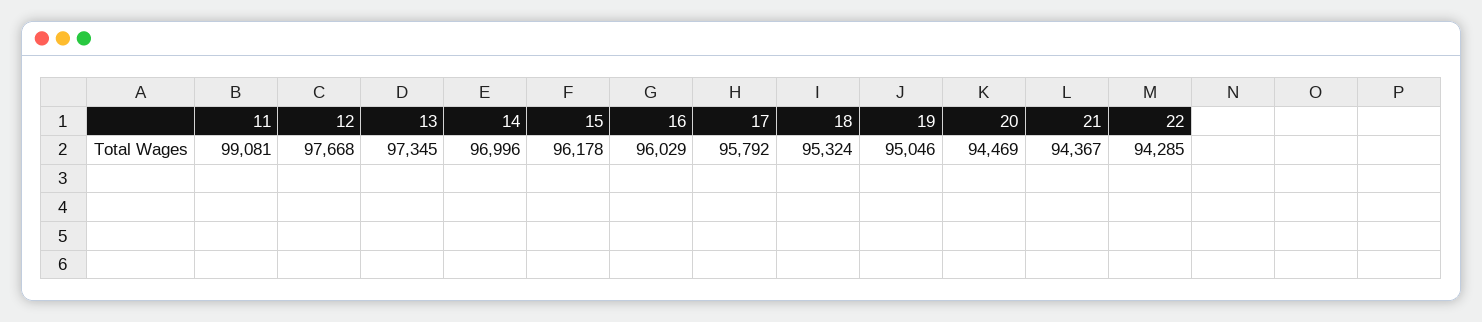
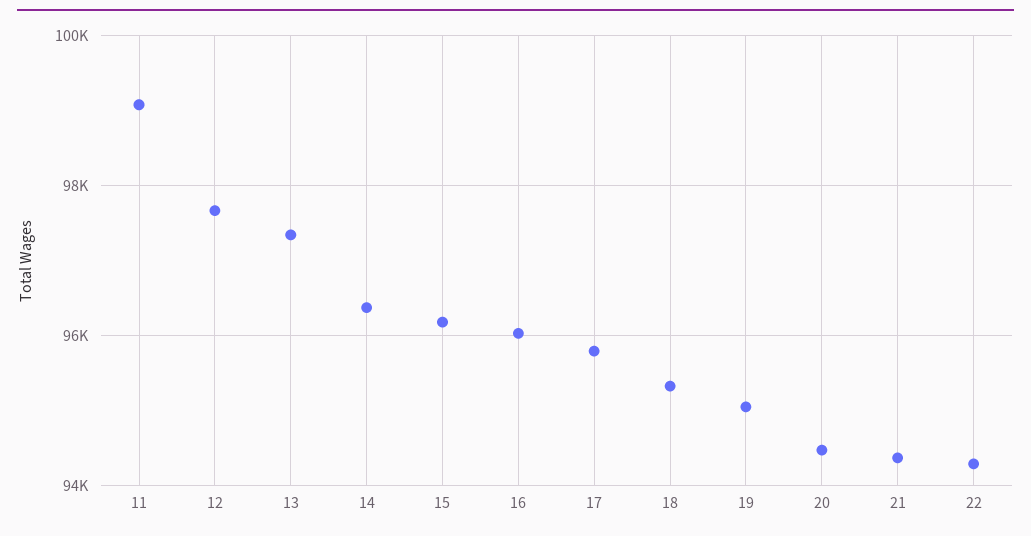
  {
    "11": 99081,
    "12": 97668,
    "13": 97345,
-   "14": 96996,
+   "14": 96400,
    "15": 96178,
    "16": 96029,
    "17": 95792,
    "18": 95324,
    "19": 95046,
    "20": 94469,
    "21": 94367,
    "22": 94285
  }

